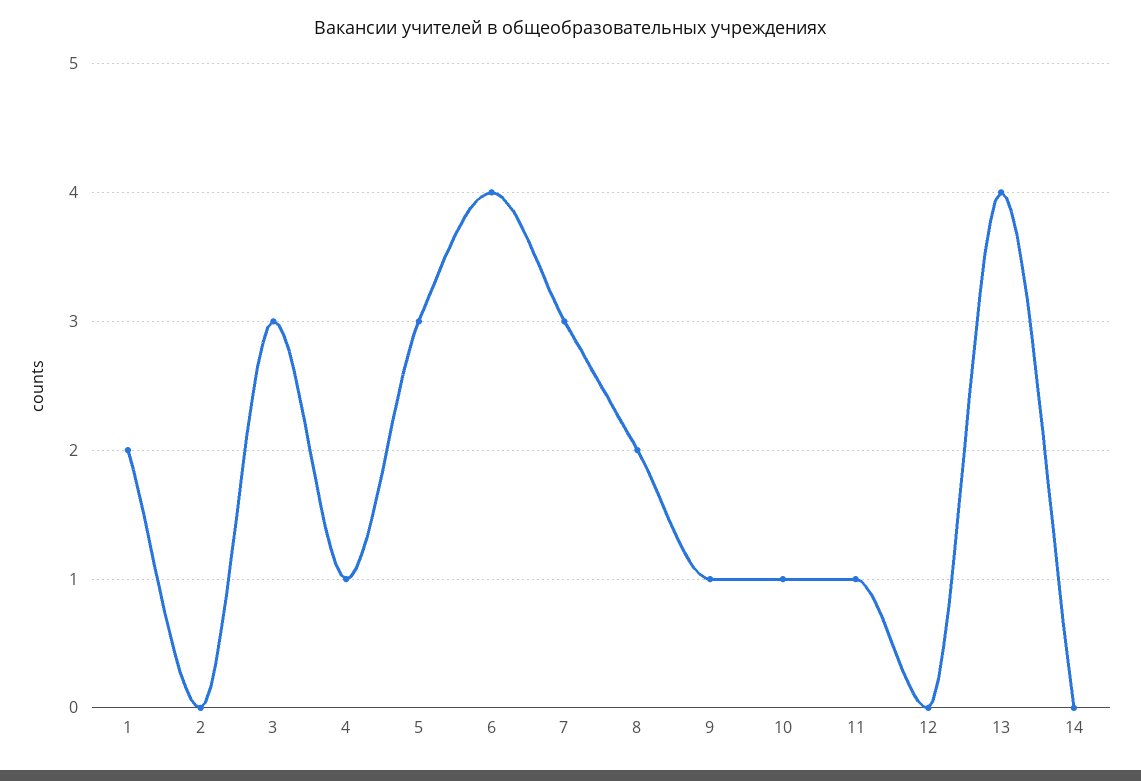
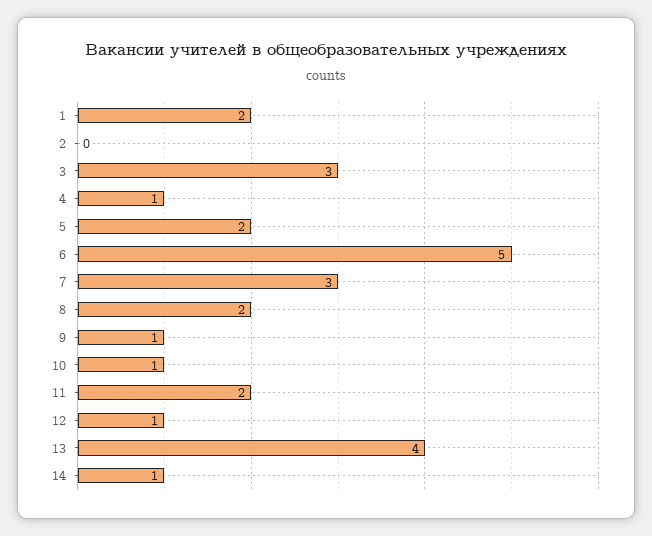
  {
    "1": 2,
    "2": 0,
    "3": 3,
    "4": 1,
-   "5": 3,
+   "5": 2,
-   "6": 4,
+   "6": 5,
    "7": 3,
    "8": 2,
    "9": 1,
    "10": 1,
-   "11": 1,
+   "11": 2,
-   "12": 0,
+   "12": 1,
    "13": 4,
-   "14": 0
+   "14": 1
  }

